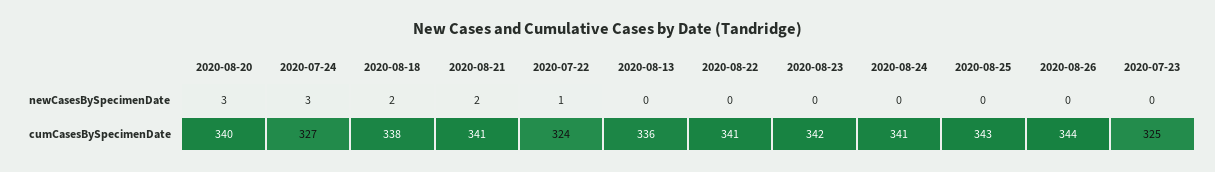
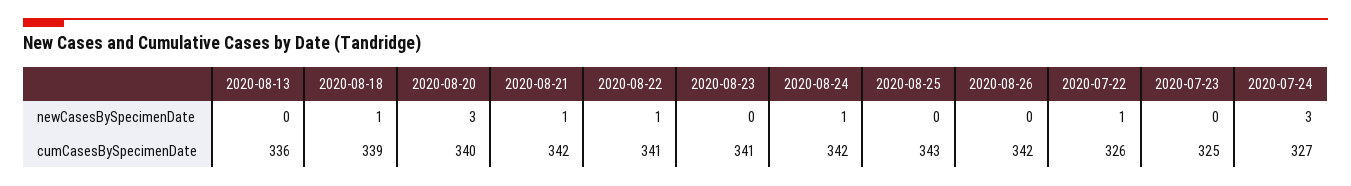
  {
    "2020-08-20": {
      "newCasesBySpecimenDate": 3,
      "cumCasesBySpecimenDate": 340
    },
    "2020-07-24": {
      "newCasesBySpecimenDate": 3,
      "cumCasesBySpecimenDate": 327
    },
    "2020-08-18": {
-     "newCasesBySpecimenDate": 2,
+     "newCasesBySpecimenDate": 1,
-     "cumCasesBySpecimenDate": 338
+     "cumCasesBySpecimenDate": 339
    },
    "2020-08-21": {
-     "newCasesBySpecimenDate": 2,
+     "newCasesBySpecimenDate": 1,
-     "cumCasesBySpecimenDate": 341
+     "cumCasesBySpecimenDate": 342
    },
    "2020-07-22": {
      "newCasesBySpecimenDate": 1,
-     "cumCasesBySpecimenDate": 324
+     "cumCasesBySpecimenDate": 326
    },
    "2020-08-13": {
      "newCasesBySpecimenDate": 0,
      "cumCasesBySpecimenDate": 336
    },
    "2020-08-22": {
-     "newCasesBySpecimenDate": 0,
+     "newCasesBySpecimenDate": 1,
      "cumCasesBySpecimenDate": 341
    },
    "2020-08-23": {
      "newCasesBySpecimenDate": 0,
-     "cumCasesBySpecimenDate": 342
+     "cumCasesBySpecimenDate": 341
    },
    "2020-08-24": {
-     "newCasesBySpecimenDate": 0,
+     "newCasesBySpecimenDate": 1,
-     "cumCasesBySpecimenDate": 341
+     "cumCasesBySpecimenDate": 342
    },
    "2020-08-25": {
      "newCasesBySpecimenDate": 0,
      "cumCasesBySpecimenDate": 343
    },
    "2020-08-26": {
      "newCasesBySpecimenDate": 0,
-     "cumCasesBySpecimenDate": 344
+     "cumCasesBySpecimenDate": 342
    },
    "2020-07-23": {
      "newCasesBySpecimenDate": 0,
      "cumCasesBySpecimenDate": 325
    }
  }

